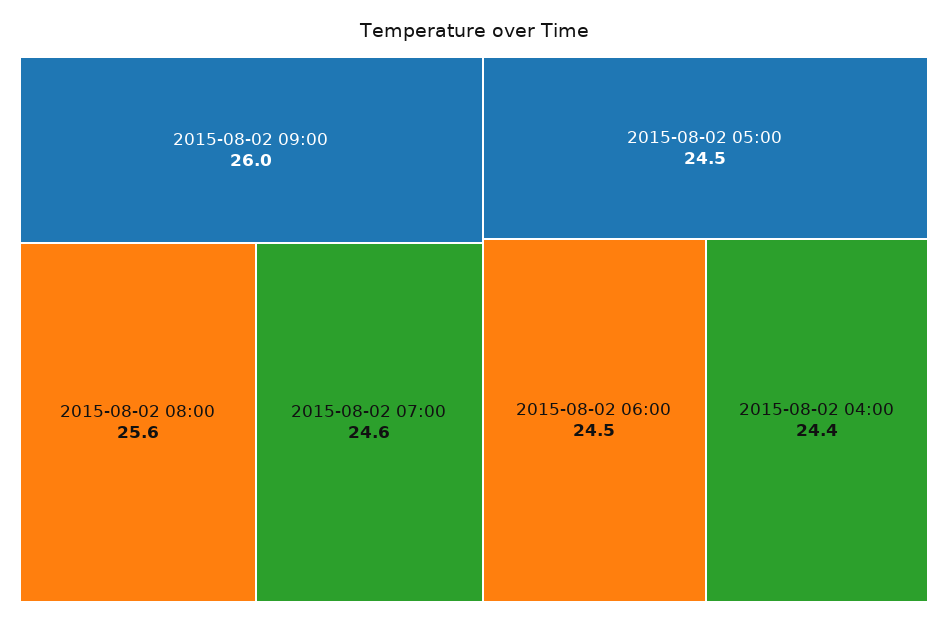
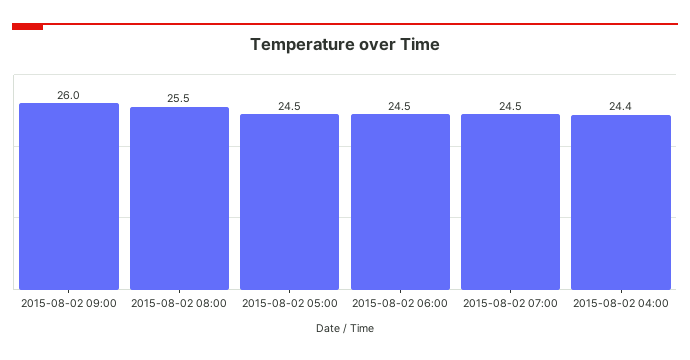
  {
    "2015-08-02 09:00": 26,
-   "2015-08-02 08:00": 25.6,
+   "2015-08-02 08:00": 25.5,
-   "2015-08-02 07:00": 24.6,
+   "2015-08-02 07:00": 24.5,
    "2015-08-02 05:00": 24.5,
    "2015-08-02 06:00": 24.5,
    "2015-08-02 04:00": 24.4
  }

